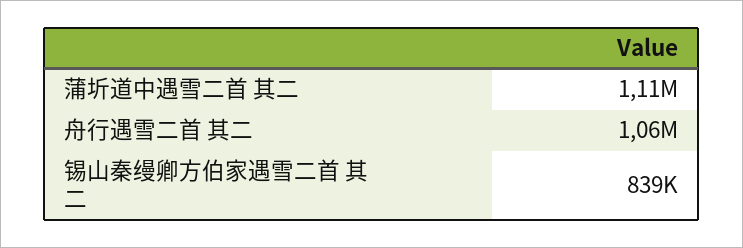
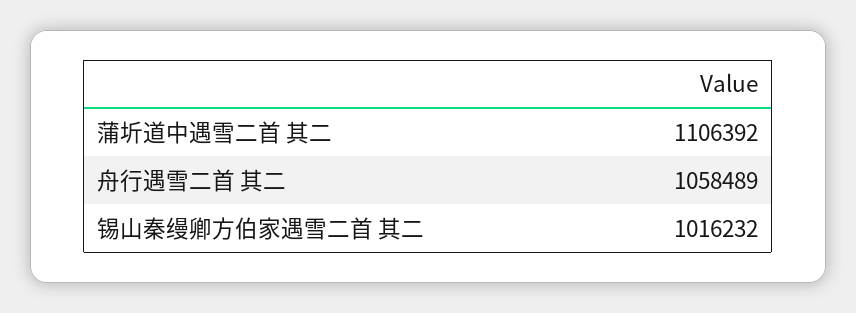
  {
    "蒲圻道中遇雪二首 其二": 1106392,
    "舟行遇雪二首 其二": 1058489,
-   "锡山秦缦卿方伯家遇雪二首 其二": 839000
+   "锡山秦缦卿方伯家遇雪二首 其二": 1016232
  }

